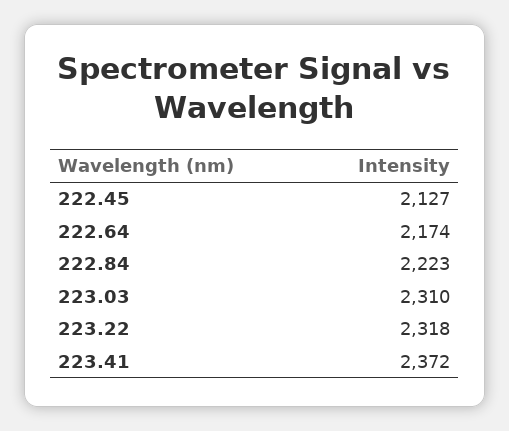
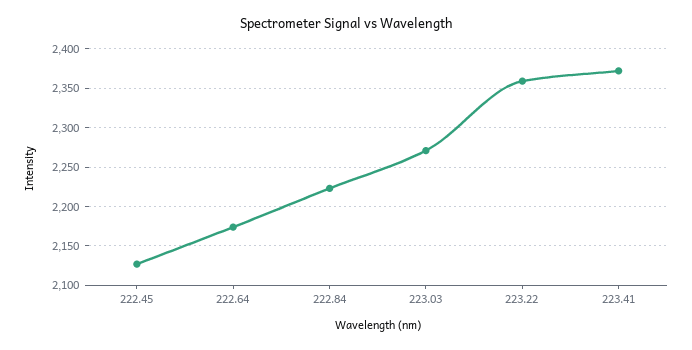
  {
    "222.45": 2127,
    "222.64": 2174,
    "222.84": 2223,
-   "223.03": 2310,
+   "223.03": 2270,
-   "223.22": 2318,
+   "223.22": 2360,
    "223.41": 2372
  }

